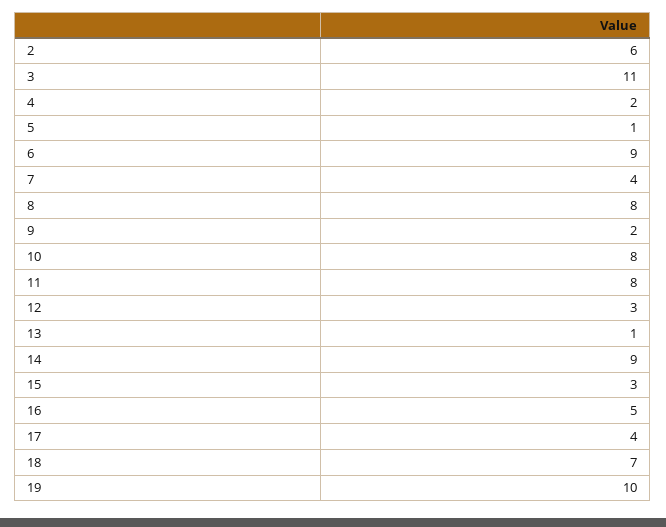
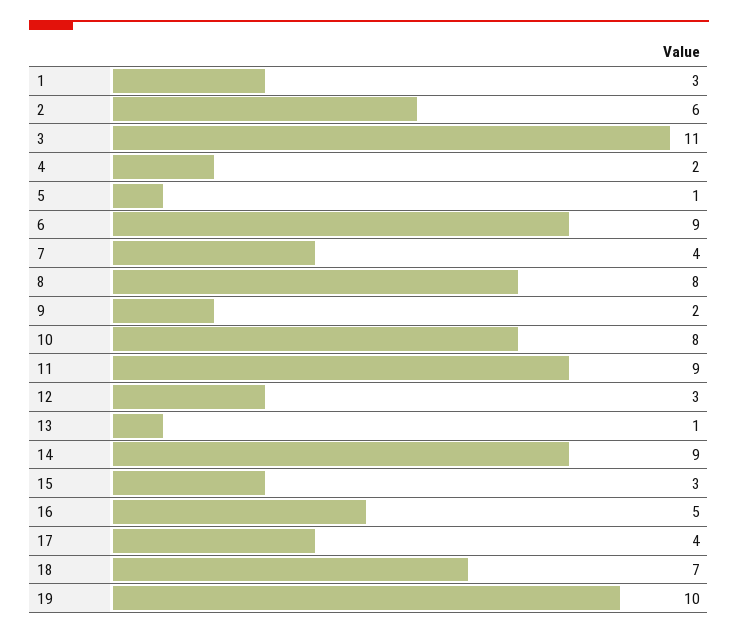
  {
    "2": 6,
    "3": 11,
    "4": 2,
    "5": 1,
    "6": 9,
    "7": 4,
    "8": 8,
    "9": 2,
    "10": 8,
-   "11": 8,
+   "11": 9,
    "12": 3,
    "13": 1,
    "14": 9,
    "15": 3,
    "16": 5,
    "17": 4,
    "18": 7,
-   "19": 10
+   "19": 10,
+   "1": 3
  }

